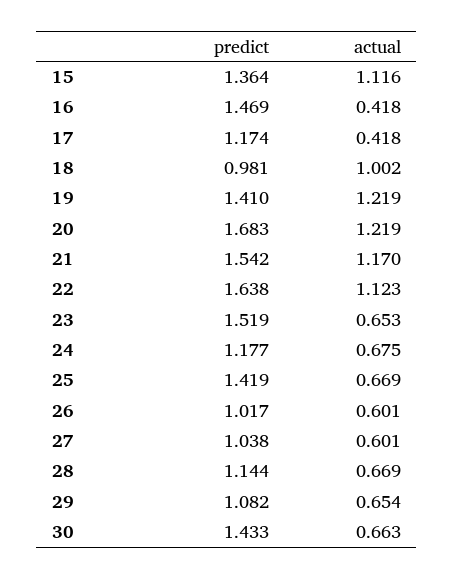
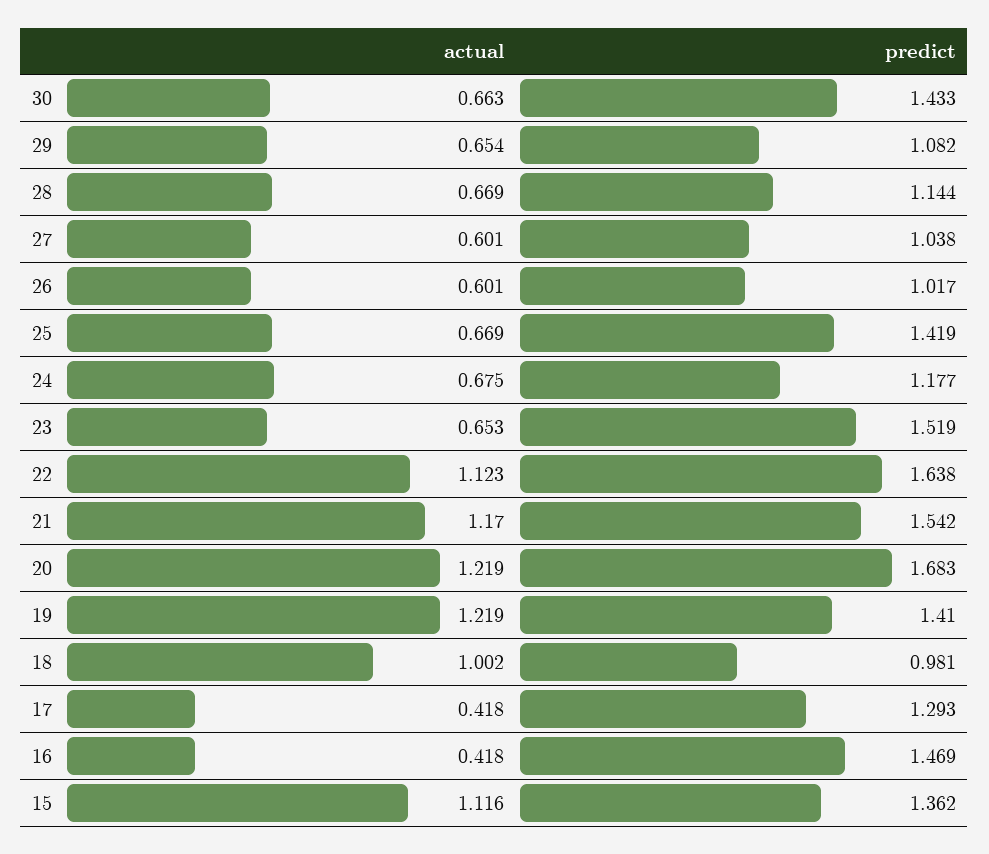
  {
    "predict": {
-     "15": 1.364,
+     "15": 1.362,
      "16": 1.469,
-     "17": 1.174,
+     "17": 1.293,
      "18": 0.981,
      "19": 1.41,
      "20": 1.683,
      "21": 1.542,
      "22": 1.638,
      "23": 1.519,
      "24": 1.177,
      "25": 1.419,
      "26": 1.017,
      "27": 1.038,
      "28": 1.144,
      "29": 1.082,
      "30": 1.433
    },
    "actual": {
      "15": 1.116,
      "16": 0.418,
      "17": 0.418,
      "18": 1.002,
      "19": 1.219,
      "20": 1.219,
      "21": 1.17,
      "22": 1.123,
      "23": 0.653,
      "24": 0.675,
      "25": 0.669,
      "26": 0.601,
      "27": 0.601,
      "28": 0.669,
      "29": 0.654,
      "30": 0.663
    }
  }

